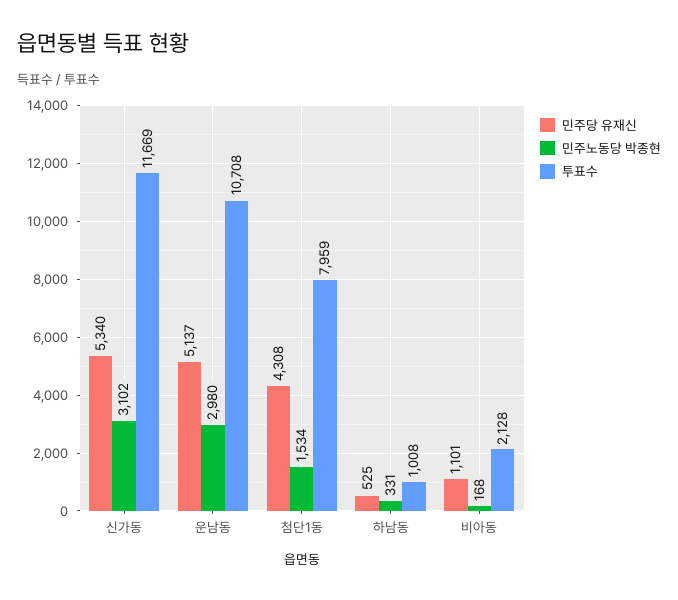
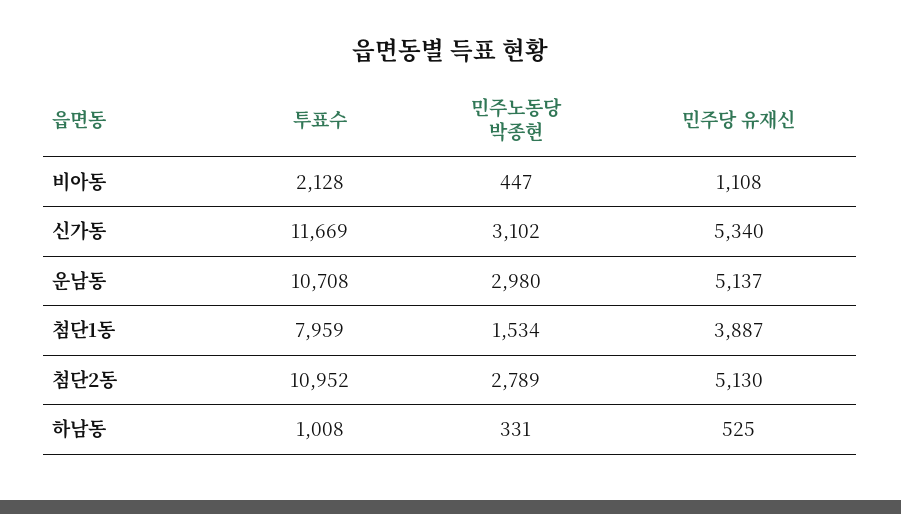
  {
    "민주당 유재신": {
      "신가동": 5340,
      "운남동": 5137,
-     "첨단1동": 4308,
+     "첨단1동": 3887,
      "하남동": 525,
-     "비아동": 1101
+     "비아동": 1108,
+     "첨단2동": 5130
    },
    "민주노동당 박종현": {
      "신가동": 3102,
      "운남동": 2980,
      "첨단1동": 1534,
      "하남동": 331,
-     "비아동": 168
+     "비아동": 447,
+     "첨단2동": 2789
    },
    "투표수": {
      "신가동": 11669,
      "운남동": 10708,
      "첨단1동": 7959,
      "하남동": 1008,
-     "비아동": 2128
+     "비아동": 2128,
+     "첨단2동": 10952
    }
  }

